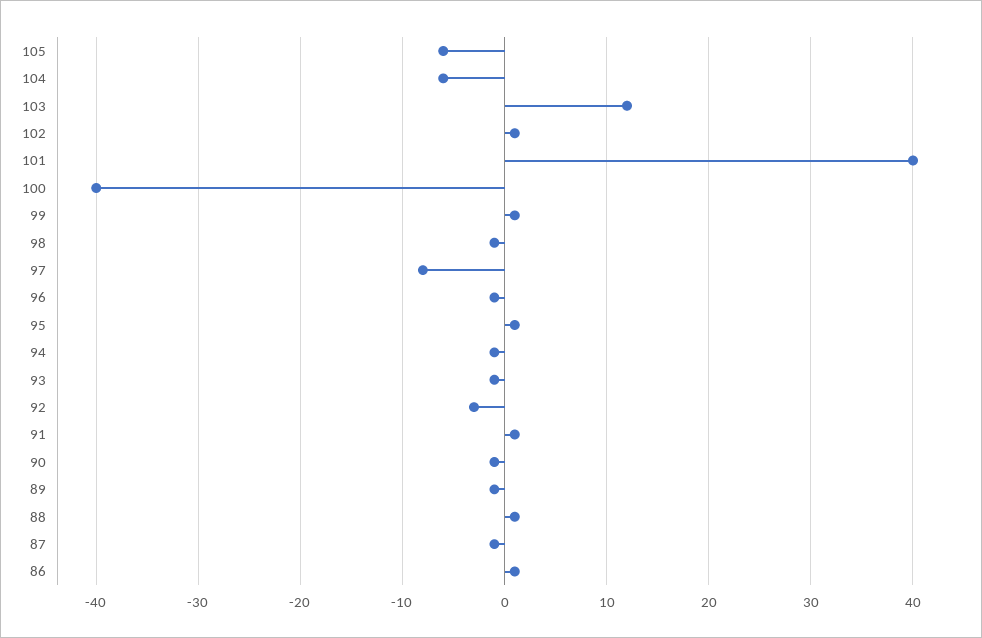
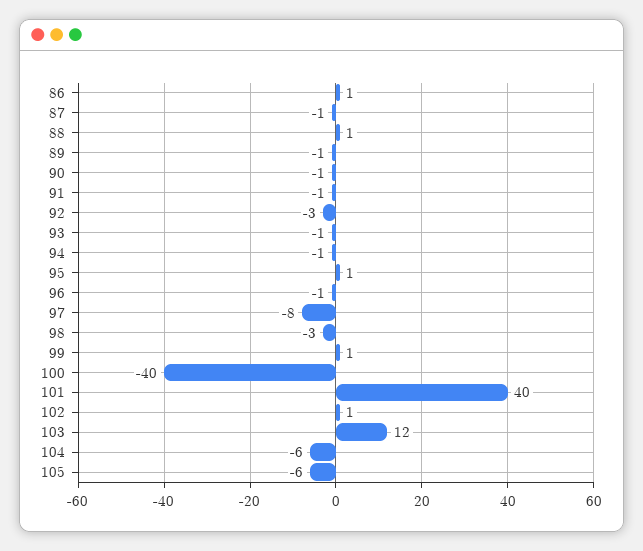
  {
    "105": -6,
    "104": -6,
    "103": 12,
    "102": 1,
    "101": 40,
    "100": -40,
    "99": 1,
-   "98": -1,
+   "98": -3,
    "97": -8,
    "96": -1,
    "95": 1,
    "94": -1,
    "93": -1,
    "92": -3,
-   "91": 1,
+   "91": -1,
    "90": -1,
    "89": -1,
    "88": 1,
    "87": -1,
    "86": 1
  }

